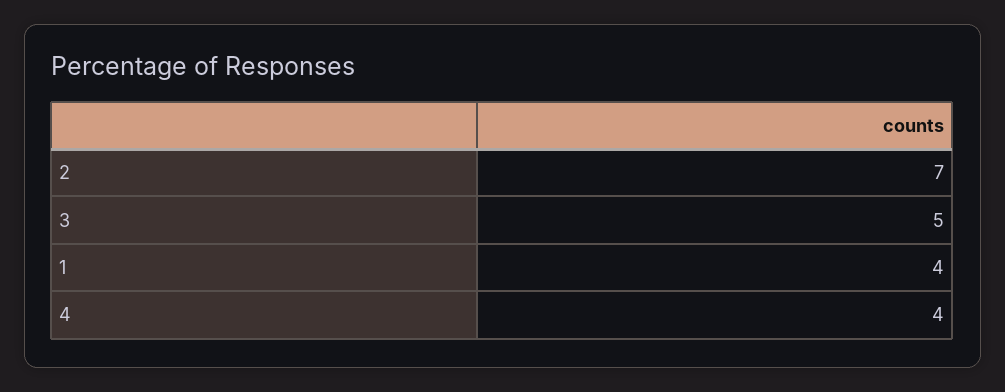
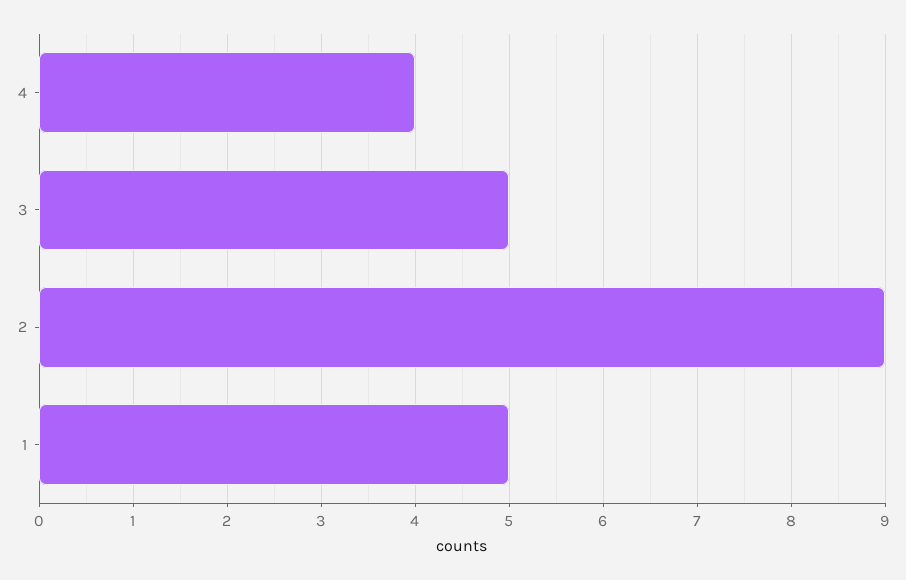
  {
-   "2": 7,
+   "2": 9,
    "3": 5,
-   "1": 4,
+   "1": 5,
    "4": 4
  }

